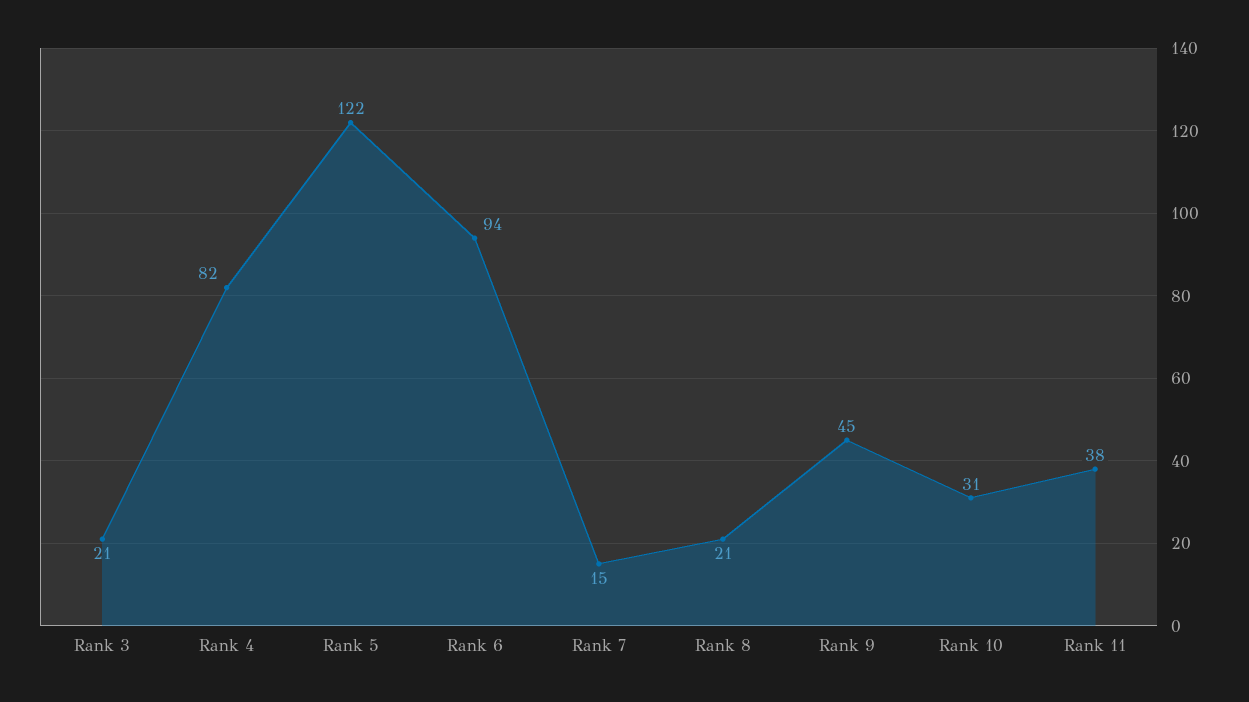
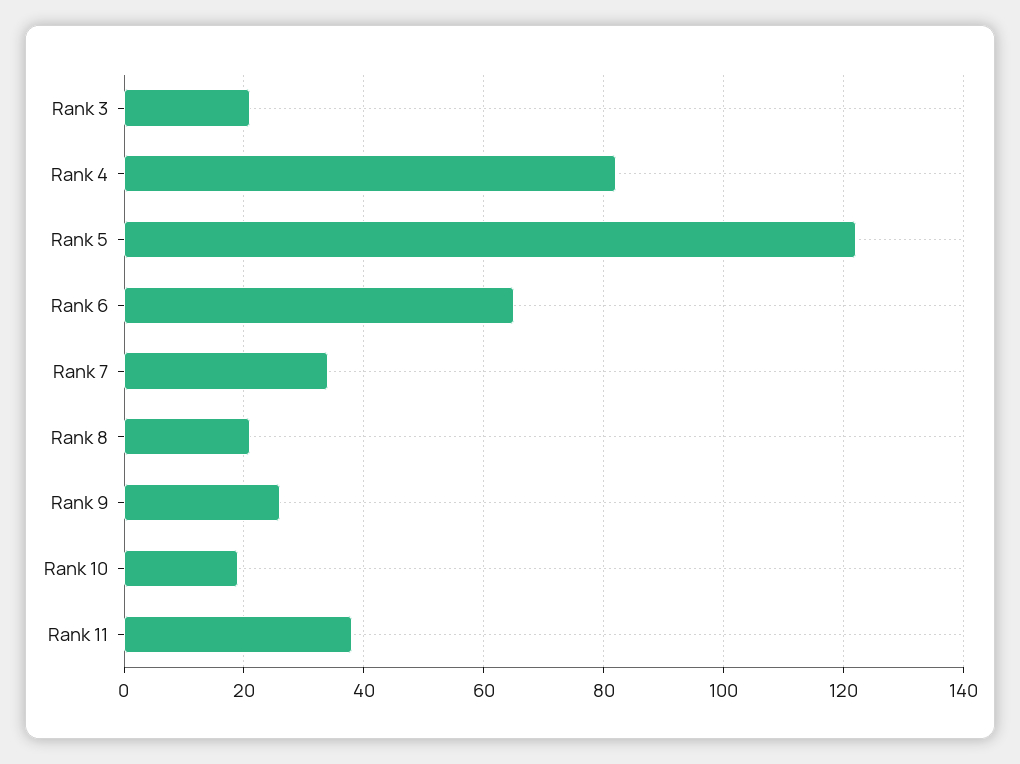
  {
    "Rank 3": 21,
    "Rank 4": 82,
    "Rank 5": 122,
-   "Rank 6": 94,
+   "Rank 6": 65,
-   "Rank 7": 15,
+   "Rank 7": 35,
    "Rank 8": 21,
-   "Rank 9": 45,
+   "Rank 9": 25,
-   "Rank 10": 31,
+   "Rank 10": 20,
    "Rank 11": 38
  }

